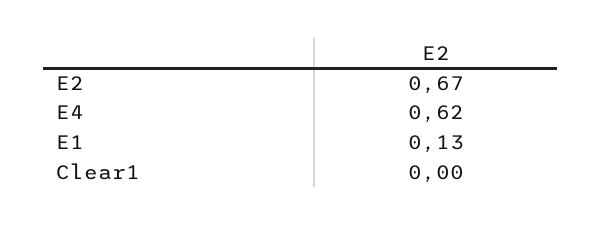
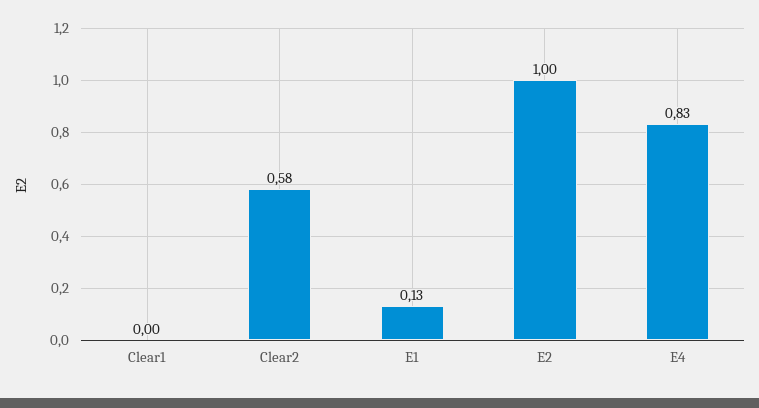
  {
-   "E2": 0.67,
+   "E2": 1,
-   "E4": 0.62,
+   "E4": 0.83,
    "E1": 0.13,
-   "Clear1": 0
+   "Clear1": 0,
+   "Clear2": 0.58
  }

